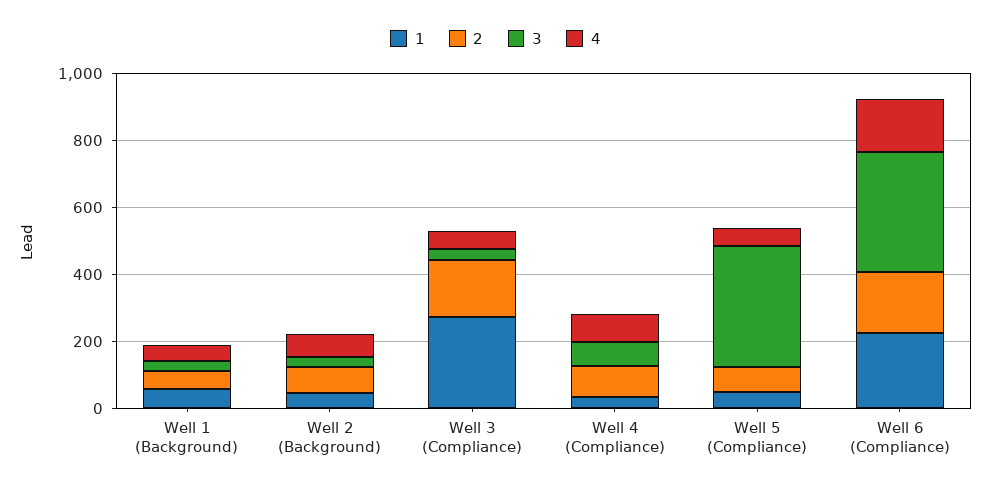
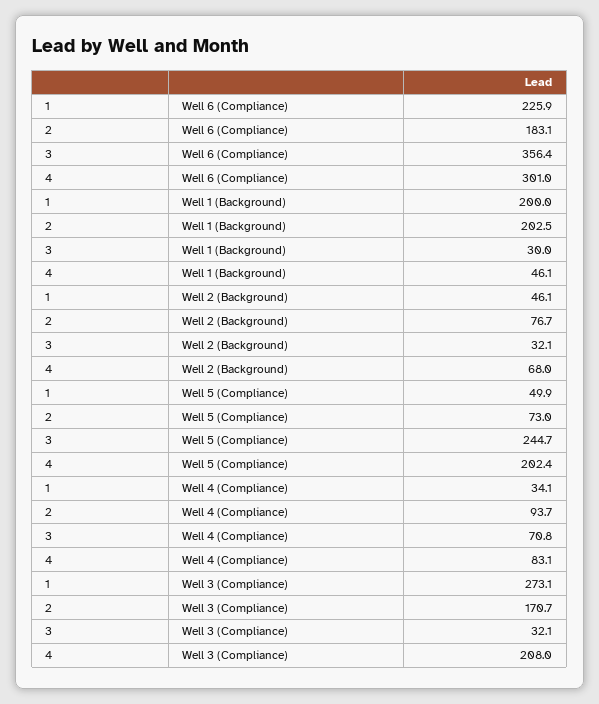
  {
    "1": {
-     "Well 1 (Background)": 50,
+     "Well 1 (Background)": 200,
      "Well 2 (Background)": 46.1,
      "Well 3 (Compliance)": 273.1,
      "Well 4 (Compliance)": 34.1,
      "Well 5 (Compliance)": 49.9,
      "Well 6 (Compliance)": 225.9
    },
    "2": {
-     "Well 1 (Background)": 50,
+     "Well 1 (Background)": 202.5,
      "Well 2 (Background)": 76.7,
      "Well 3 (Compliance)": 170.7,
      "Well 4 (Compliance)": 93.7,
      "Well 5 (Compliance)": 73,
      "Well 6 (Compliance)": 183.1
    },
    "3": {
      "Well 1 (Background)": 30,
      "Well 2 (Background)": 32.1,
      "Well 3 (Compliance)": 32.1,
      "Well 4 (Compliance)": 70.8,
-     "Well 5 (Compliance)": 350,
+     "Well 5 (Compliance)": 244.7,
      "Well 6 (Compliance)": 356.4
    },
    "4": {
      "Well 1 (Background)": 46.1,
      "Well 2 (Background)": 68,
-     "Well 3 (Compliance)": 50,
+     "Well 3 (Compliance)": 208,
      "Well 4 (Compliance)": 83.1,
-     "Well 5 (Compliance)": 50,
+     "Well 5 (Compliance)": 202.4,
-     "Well 6 (Compliance)": 150
+     "Well 6 (Compliance)": 301
    }
  }

